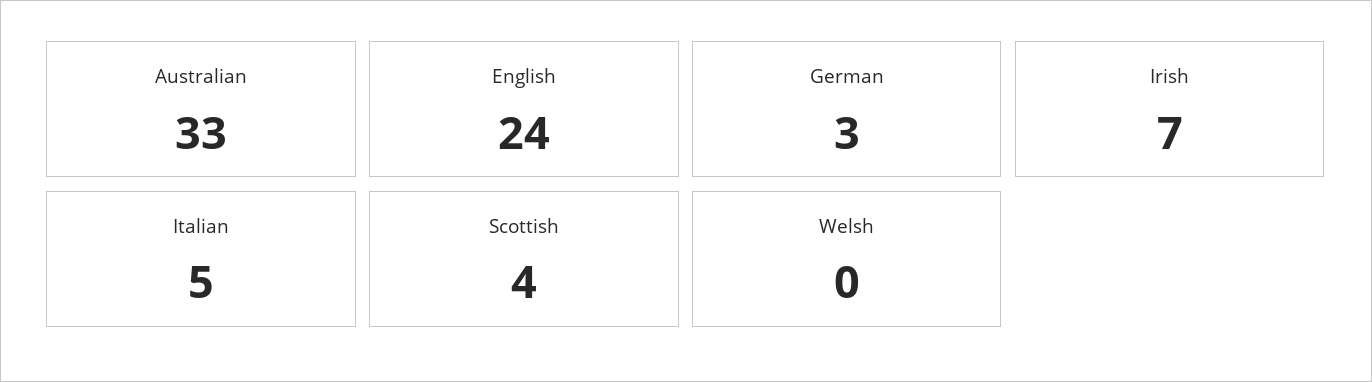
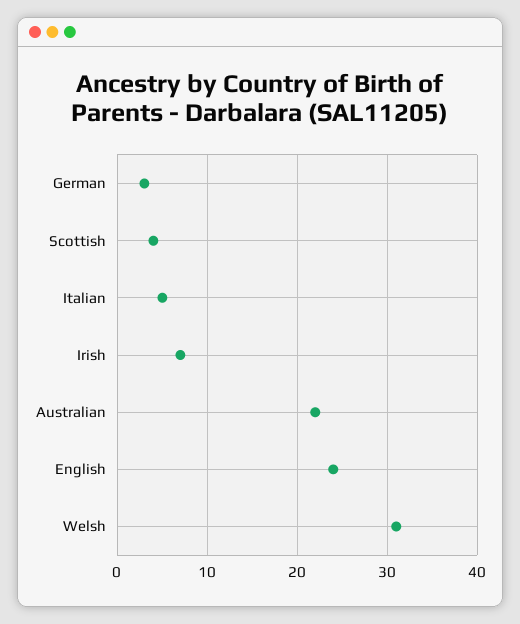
  {
-   "Australian": 33,
+   "Australian": 22,
    "English": 24,
    "German": 3,
    "Irish": 7,
    "Italian": 5,
    "Scottish": 4,
-   "Welsh": 0
+   "Welsh": 31
  }

